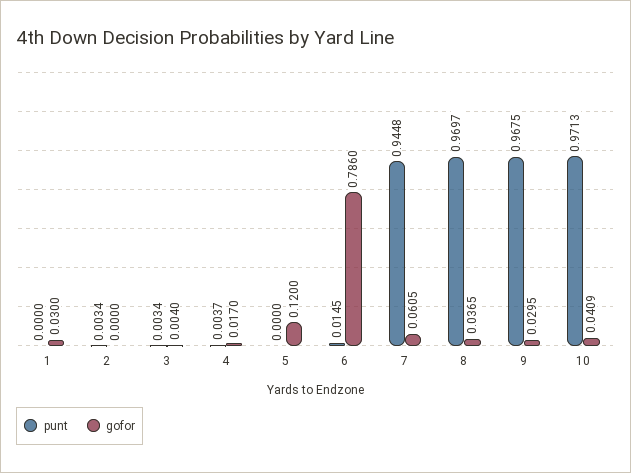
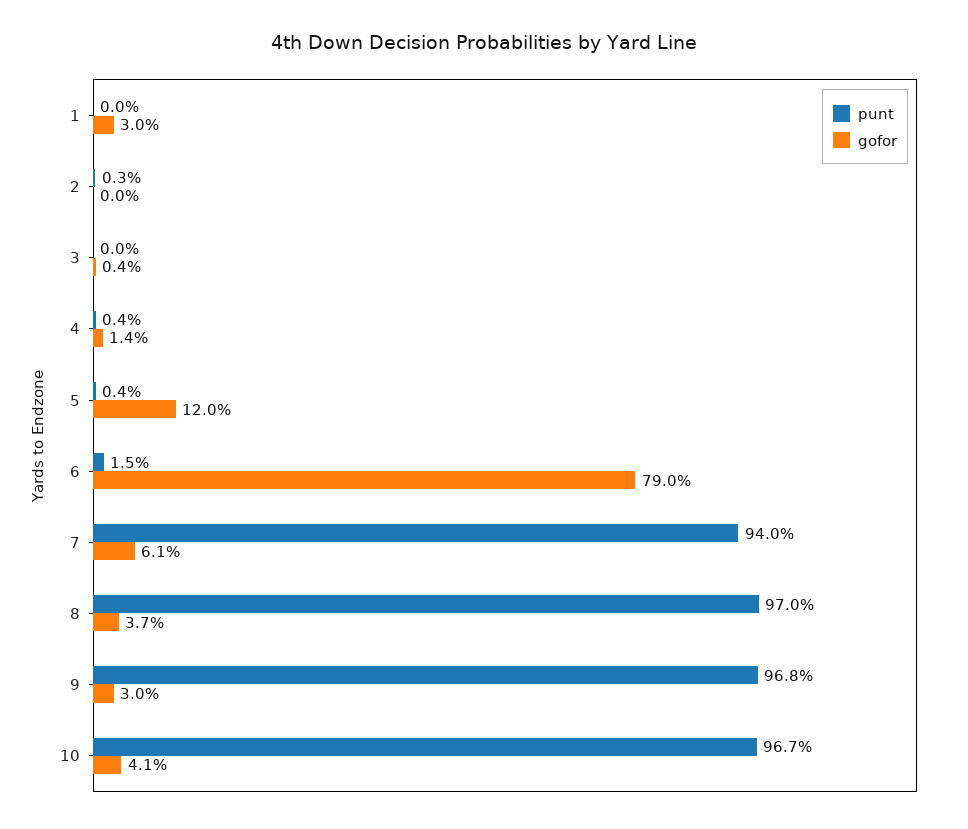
  {
    "punt": {
      "1": 0,
      "2": 0.0034,
-     "3": 0.0034,
+     "3": 0,
      "4": 0.0037,
-     "5": 0,
+     "5": 0.004,
      "6": 0.0145,
-     "7": 0.9448,
+     "7": 0.94,
      "8": 0.9697,
      "9": 0.9675,
-     "10": 0.9713
+     "10": 0.967
    },
    "gofor": {
      "1": 0.03,
      "2": 0,
      "3": 0.004,
-     "4": 0.017,
+     "4": 0.014,
      "5": 0.12,
-     "6": 0.786,
+     "6": 0.79,
      "7": 0.0605,
      "8": 0.0365,
      "9": 0.0295,
      "10": 0.0409
    }
  }

